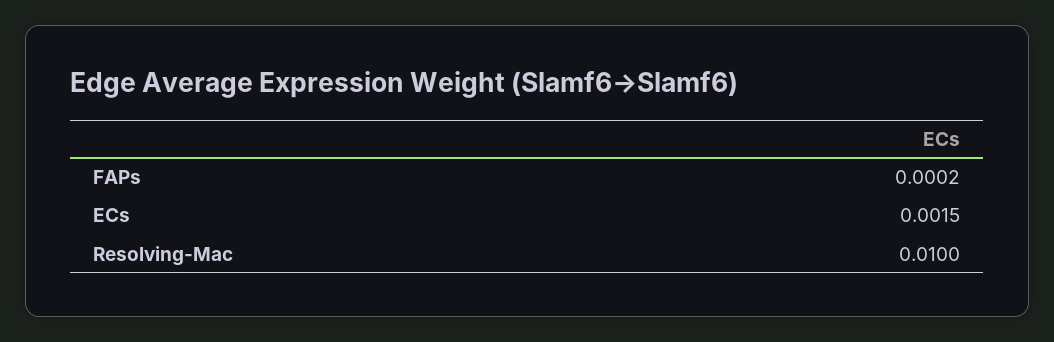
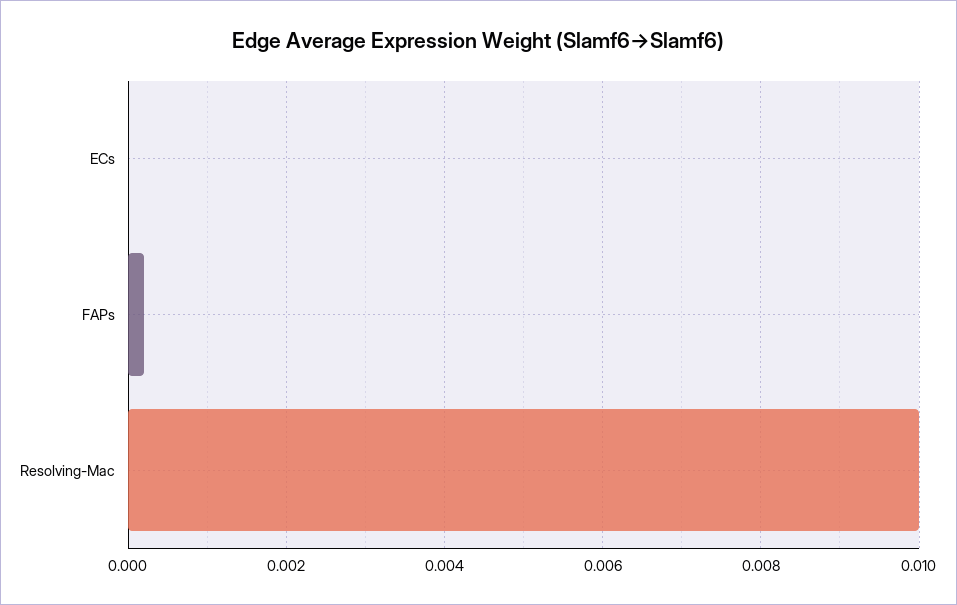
  {
    "FAPs": 0.0002,
-   "ECs": 0.0015,
+   "ECs": 0,
    "Resolving-Mac": 0.01
  }

